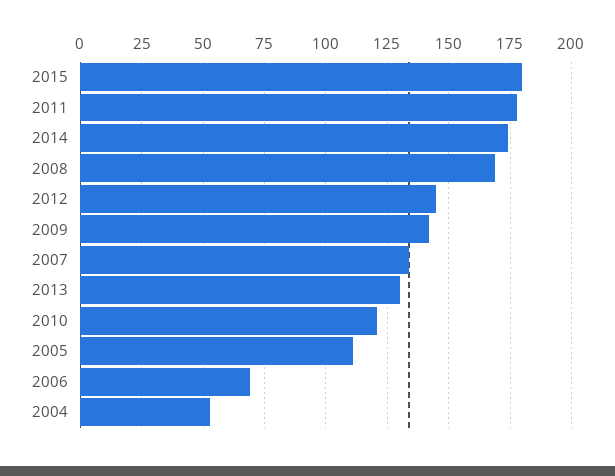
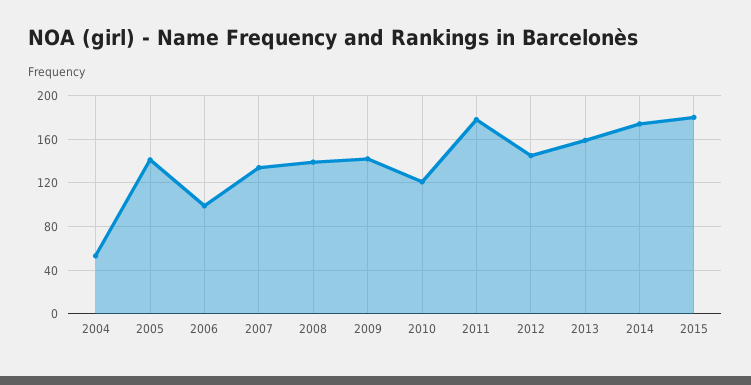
  {
    "2015": 180,
    "2011": 180,
    "2014": 175,
-   "2008": 170,
+   "2008": 140,
    "2012": 145,
    "2009": 140,
    "2007": 135,
-   "2013": 130,
+   "2013": 160,
    "2010": 120,
-   "2005": 110,
+   "2005": 140,
-   "2006": 70,
+   "2006": 100,
    "2004": 55
  }

